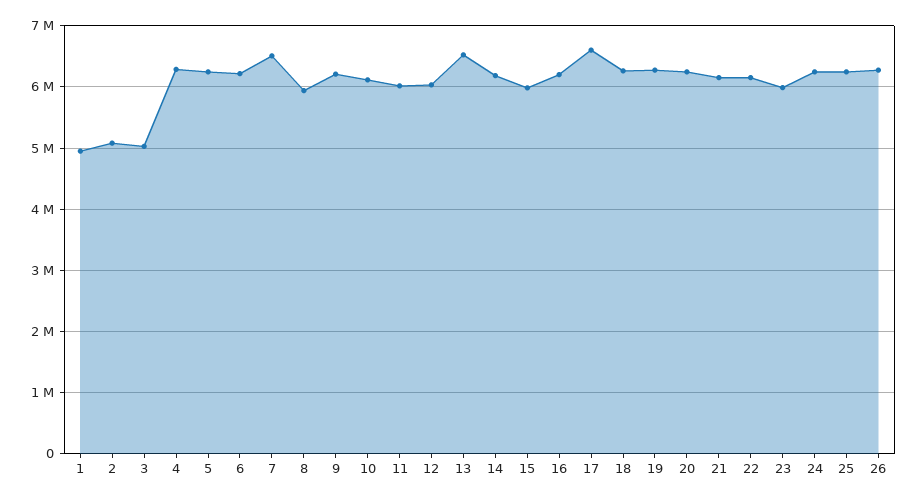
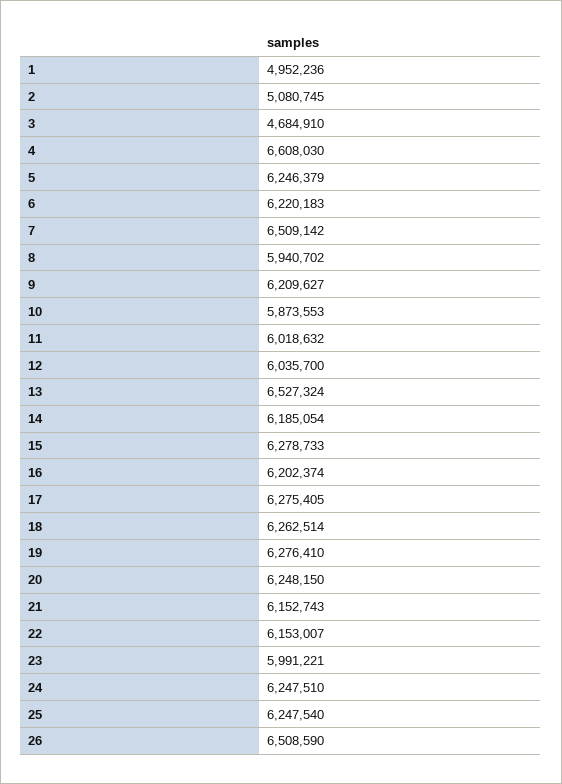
  {
    "1": 4952236,
    "2": 5080745,
-   "3": 5000000,
+   "3": 4684910,
-   "4": 6300000,
+   "4": 6608030,
    "5": 6246379,
    "6": 6220183,
    "7": 6509142,
    "8": 5940702,
    "9": 6209627,
-   "10": 6100000,
+   "10": 5873553,
    "11": 6018632,
    "12": 6035700,
    "13": 6527324,
    "14": 6185054,
-   "15": 6000000,
+   "15": 6278733,
    "16": 6202374,
-   "17": 6600000,
+   "17": 6275405,
    "18": 6262514,
    "19": 6276410,
    "20": 6248150,
    "21": 6152743,
    "22": 6153007,
    "23": 5991221,
    "24": 6247510,
    "25": 6247540,
-   "26": 6300000
+   "26": 6508590
  }

